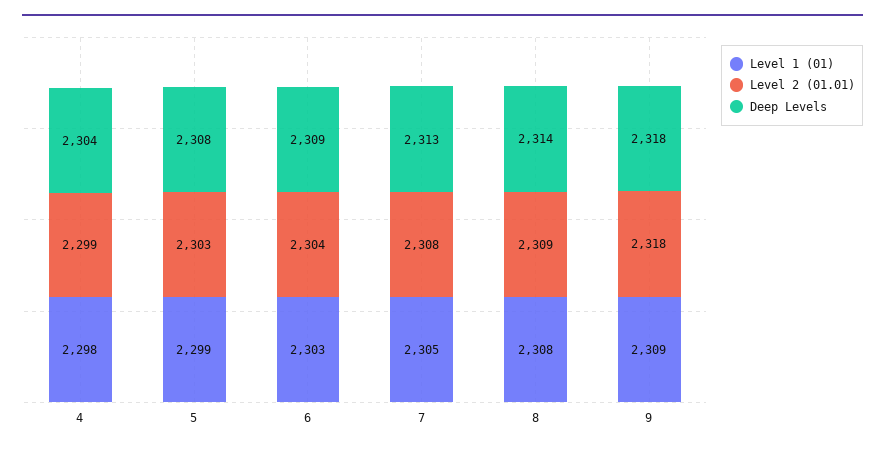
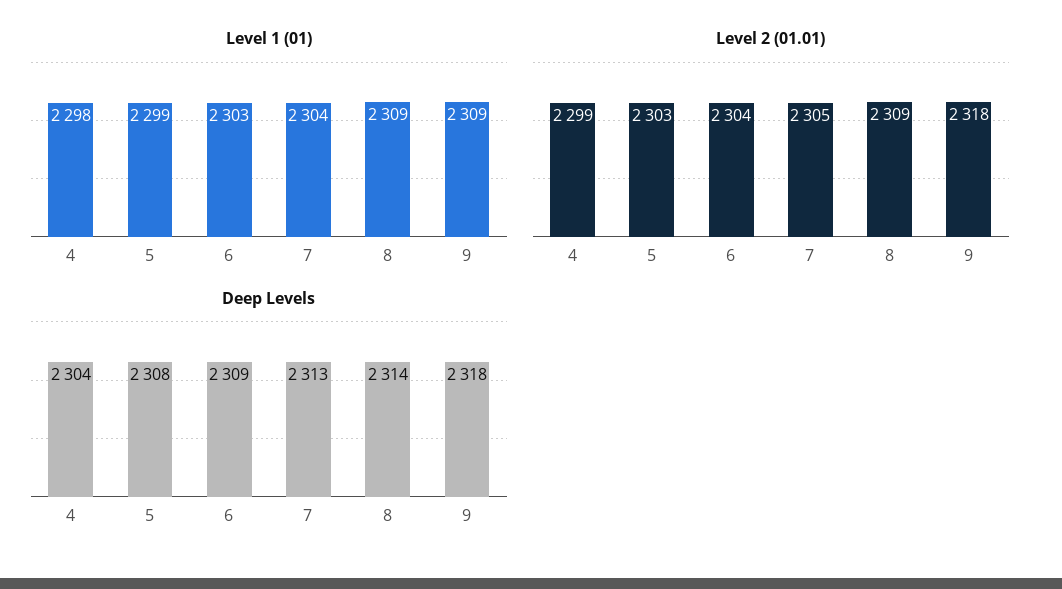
  {
    "Level 1 (01)": {
      "4": 2298,
      "5": 2299,
      "6": 2303,
-     "7": 2305,
+     "7": 2304,
-     "8": 2308,
+     "8": 2309,
      "9": 2309
    },
    "Level 2 (01.01)": {
      "4": 2299,
      "5": 2303,
      "6": 2304,
-     "7": 2308,
+     "7": 2305,
      "8": 2309,
      "9": 2318
    },
    "Deep Levels": {
      "4": 2304,
      "5": 2308,
      "6": 2309,
      "7": 2313,
      "8": 2314,
      "9": 2318
    }
  }

